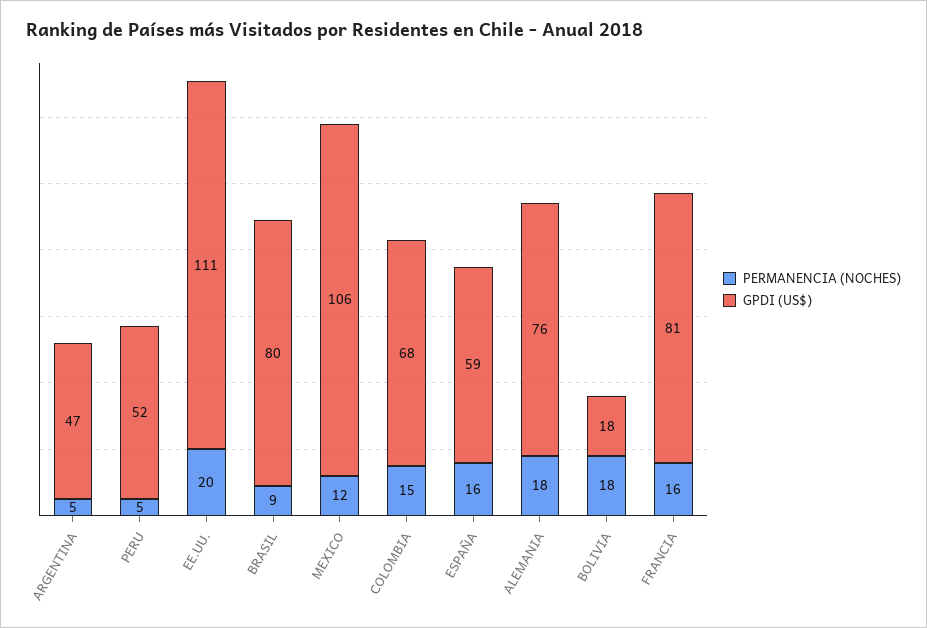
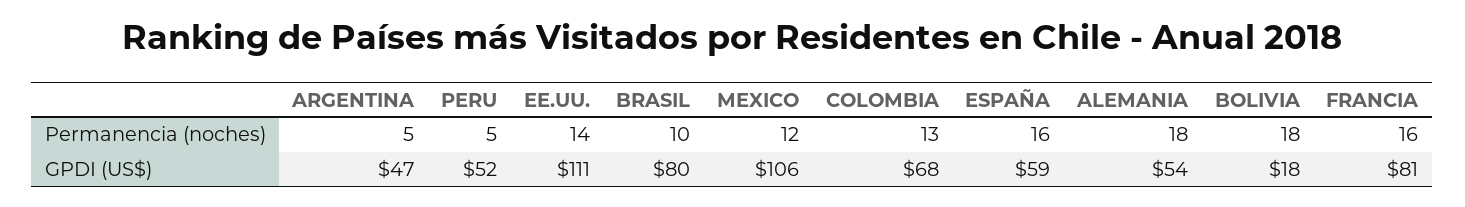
  {
    "PERMANENCIA (NOCHES)": {
      "ARGENTINA": 5,
      "PERU": 5,
-     "EE.UU.": 20,
+     "EE.UU.": 14,
-     "BRASIL": 9,
+     "BRASIL": 10,
      "MEXICO": 12,
-     "COLOMBIA": 15,
+     "COLOMBIA": 13,
      "ESPAÑA": 16,
      "ALEMANIA": 18,
      "BOLIVIA": 18,
      "FRANCIA": 16
    },
    "GPDI (US$)": {
      "ARGENTINA": 47,
      "PERU": 52,
      "EE.UU.": 111,
      "BRASIL": 80,
      "MEXICO": 106,
      "COLOMBIA": 68,
      "ESPAÑA": 59,
-     "ALEMANIA": 76,
+     "ALEMANIA": 54,
      "BOLIVIA": 18,
      "FRANCIA": 81
    }
  }

